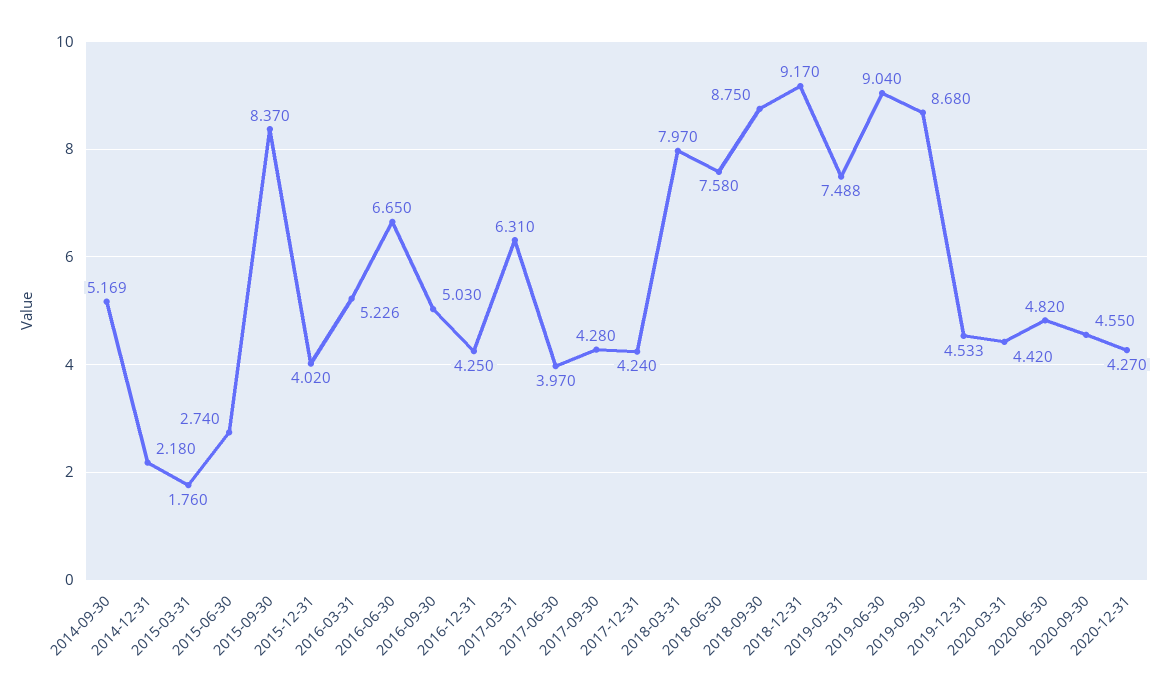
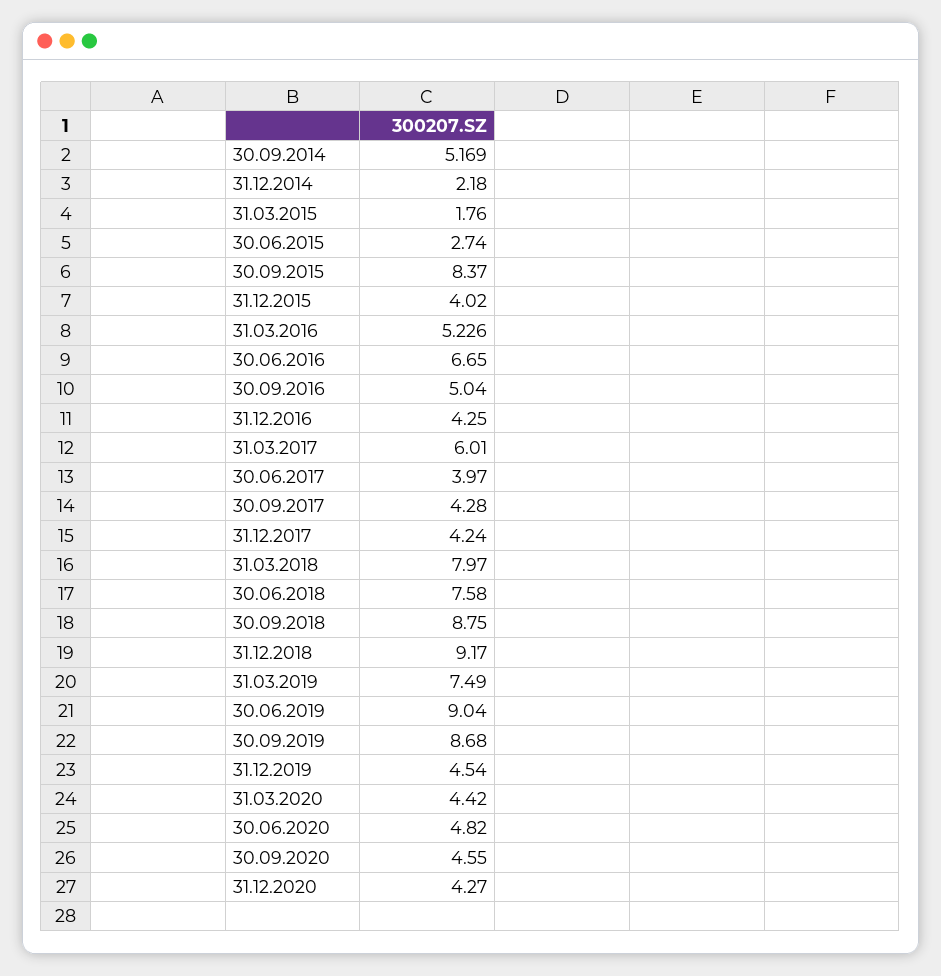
  {
    "2014-09-30": 5.169,
    "2014-12-31": 2.18,
    "2015-03-31": 1.76,
    "2015-06-30": 2.74,
    "2015-09-30": 8.37,
    "2015-12-31": 4.02,
    "2016-03-31": 5.226,
    "2016-06-30": 6.65,
-   "2016-09-30": 5.03,
+   "2016-09-30": 5.04,
    "2016-12-31": 4.25,
-   "2017-03-31": 6.31,
+   "2017-03-31": 6.01,
    "2017-06-30": 3.97,
    "2017-09-30": 4.28,
    "2017-12-31": 4.24,
    "2018-03-31": 7.97,
    "2018-06-30": 7.58,
    "2018-09-30": 8.75,
    "2018-12-31": 9.17,
-   "2019-03-31": 7.488,
+   "2019-03-31": 7.49,
    "2019-06-30": 9.04,
    "2019-09-30": 8.68,
-   "2019-12-31": 4.533,
+   "2019-12-31": 4.54,
    "2020-03-31": 4.42,
    "2020-06-30": 4.82,
    "2020-09-30": 4.55,
    "2020-12-31": 4.27
  }

